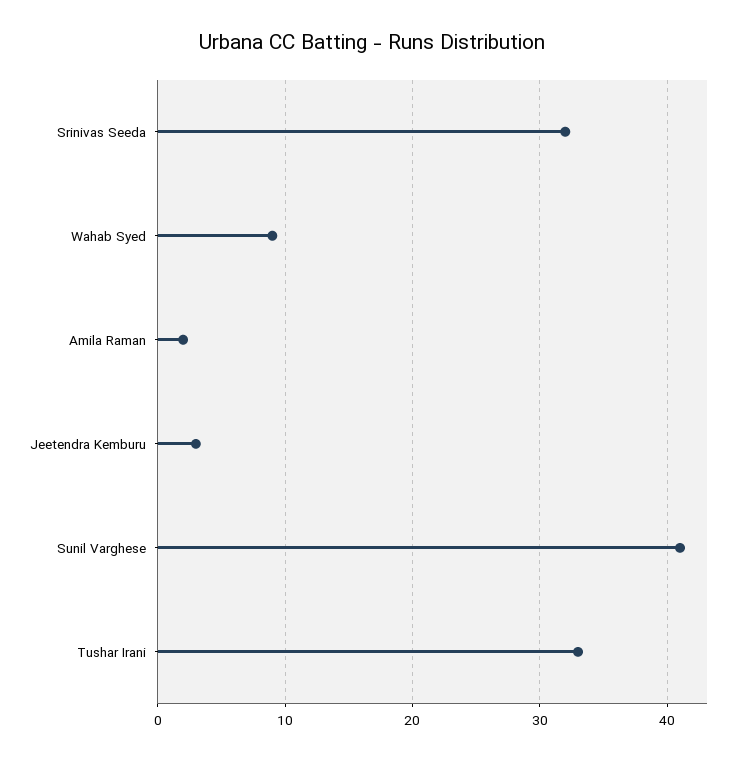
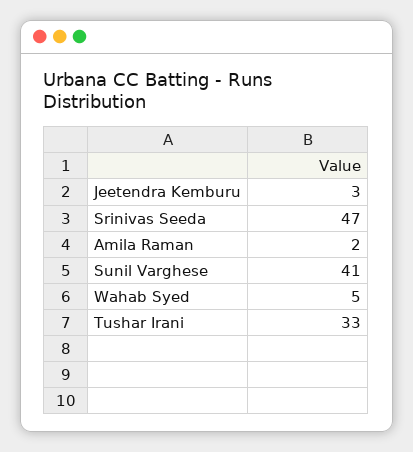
  {
-   "Srinivas Seeda": 32,
+   "Srinivas Seeda": 47,
-   "Wahab Syed": 9,
+   "Wahab Syed": 5,
    "Amila Raman": 2,
    "Jeetendra Kemburu": 3,
    "Sunil Varghese": 41,
    "Tushar Irani": 33
  }

